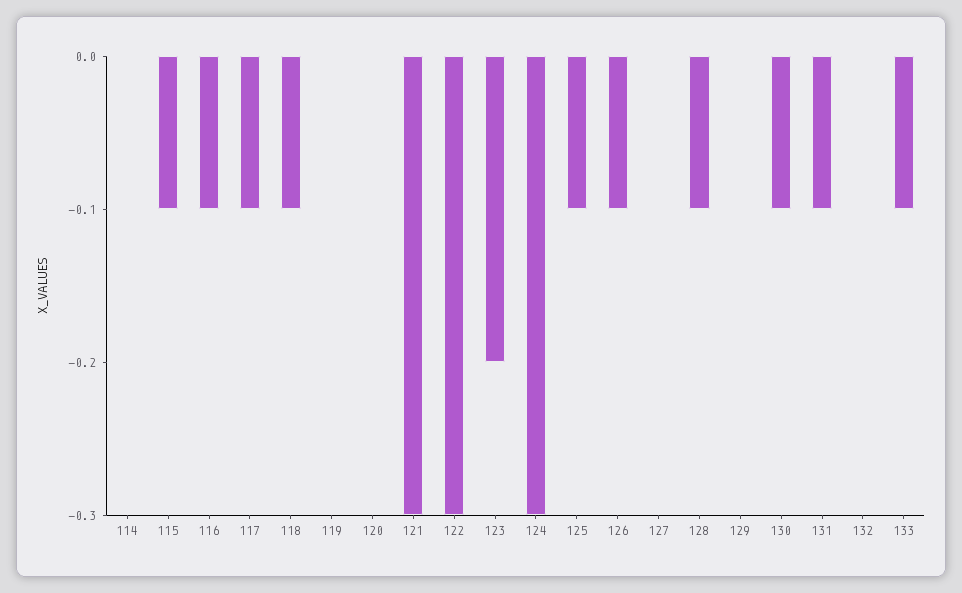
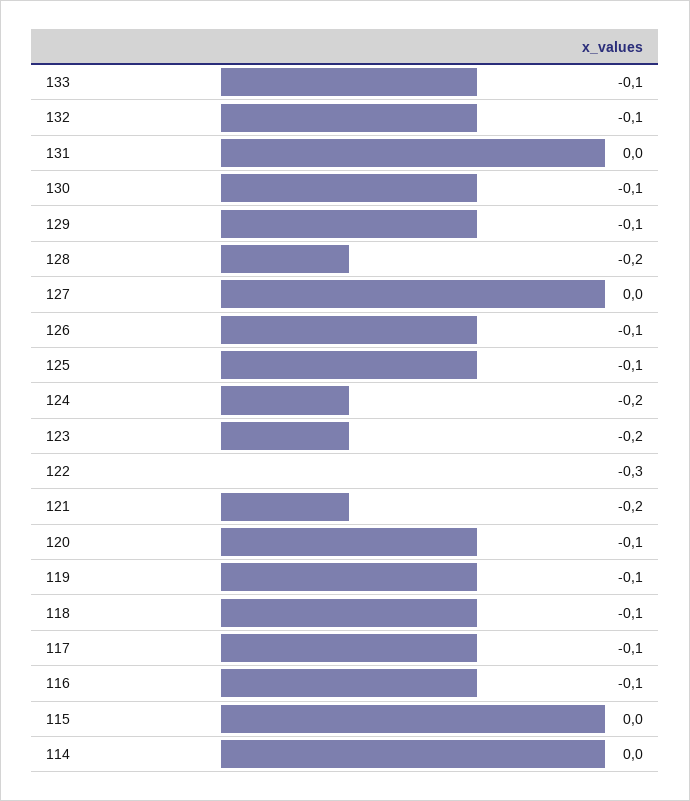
  {
    "114": 0,
-   "115": -0.1,
+   "115": 0,
    "116": -0.1,
    "117": -0.1,
    "118": -0.1,
-   "119": 0,
+   "119": -0.1,
-   "120": 0,
+   "120": -0.1,
-   "121": -0.3,
+   "121": -0.2,
    "122": -0.3,
    "123": -0.2,
-   "124": -0.3,
+   "124": -0.2,
    "125": -0.1,
    "126": -0.1,
    "127": 0,
-   "128": -0.1,
+   "128": -0.2,
-   "129": 0,
+   "129": -0.1,
    "130": -0.1,
-   "131": -0.1,
+   "131": 0,
-   "132": 0,
+   "132": -0.1,
    "133": -0.1
  }

